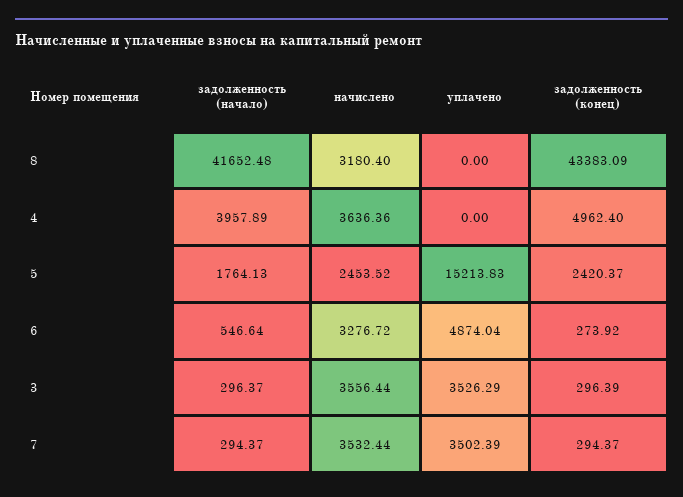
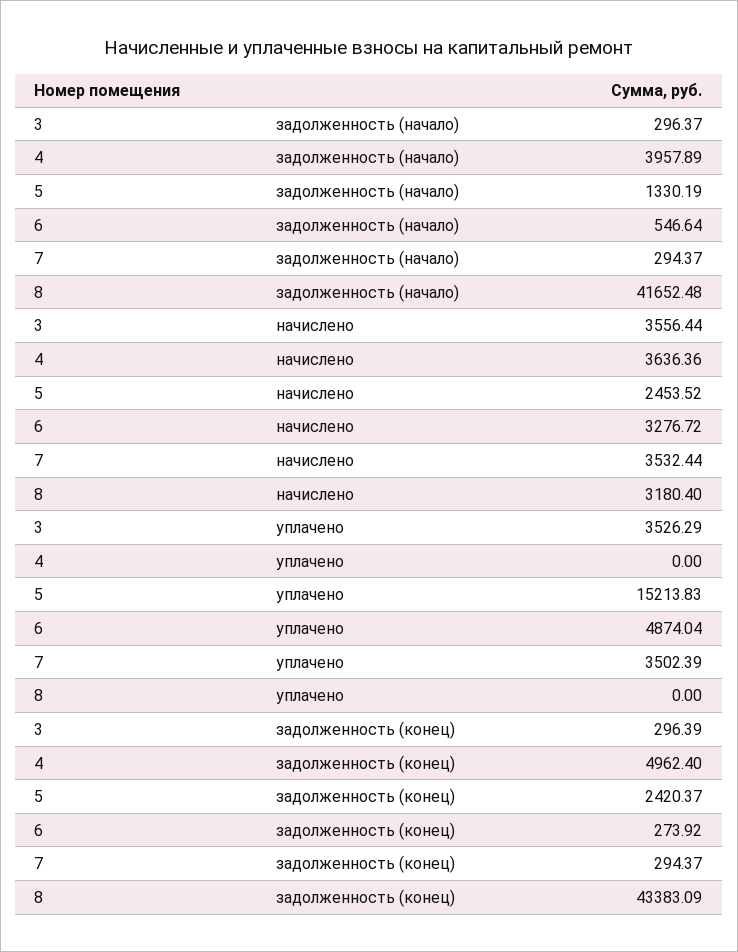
  {
    "задолженность (начало)": {
      "8": 41652.48,
      "4": 3957.89,
-     "5": 1764.13,
+     "5": 1330.19,
      "6": 546.64,
      "3": 296.37,
      "7": 294.37
    },
    "начислено": {
      "8": 3180.4,
      "4": 3636.36,
      "5": 2453.52,
      "6": 3276.72,
      "3": 3556.44,
      "7": 3532.44
    },
    "уплачено": {
      "8": 0,
      "4": 0,
      "5": 15213.83,
      "6": 4874.04,
      "3": 3526.29,
      "7": 3502.39
    },
    "задолженность (конец)": {
      "8": 43383.09,
      "4": 4962.4,
      "5": 2420.37,
      "6": 273.92,
      "3": 296.39,
      "7": 294.37
    }
  }

